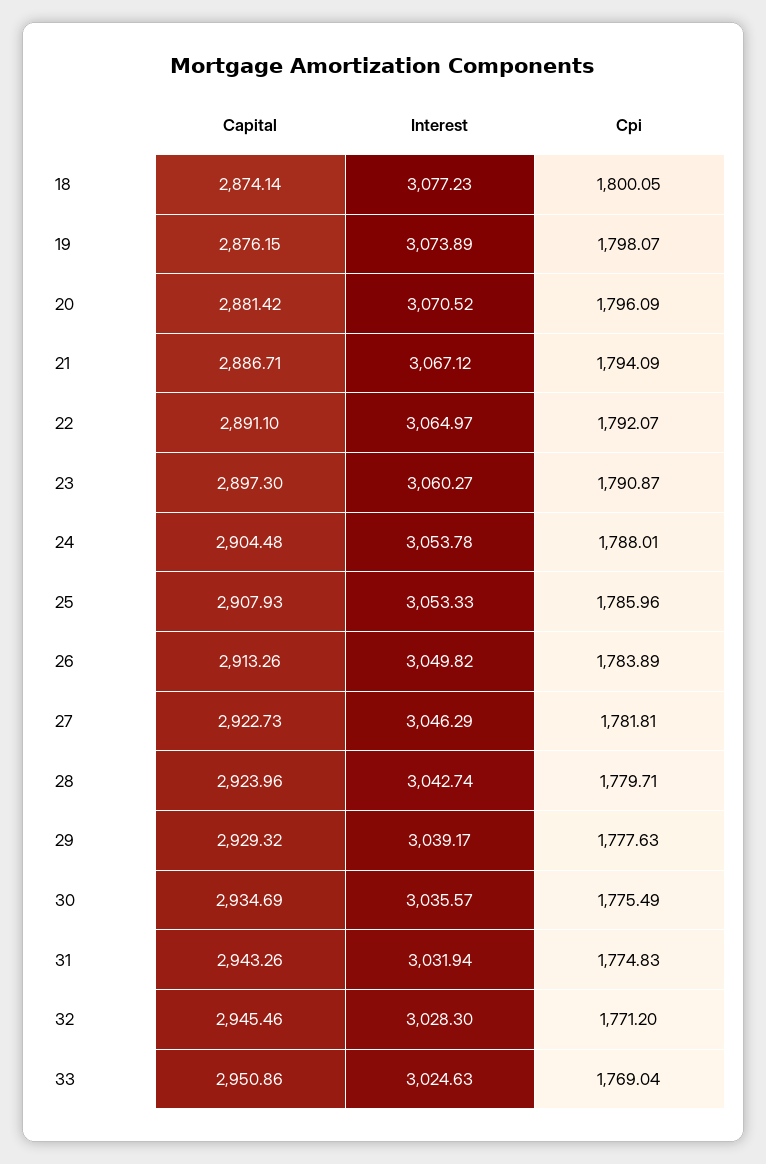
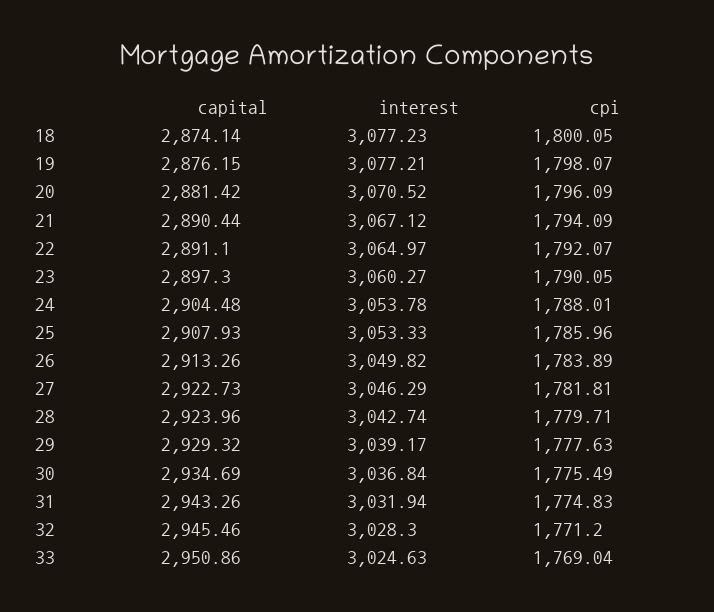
  {
    "Capital": {
      "18": 2874.14,
      "19": 2876.15,
      "20": 2881.42,
-     "21": 2886.71,
+     "21": 2890.44,
      "22": 2891.1,
      "23": 2897.3,
      "24": 2904.48,
      "25": 2907.93,
      "26": 2913.26,
      "27": 2922.73,
      "28": 2923.96,
      "29": 2929.32,
      "30": 2934.69,
      "31": 2943.26,
      "32": 2945.46,
      "33": 2950.86
    },
    "Interest": {
      "18": 3077.23,
-     "19": 3073.89,
+     "19": 3077.21,
      "20": 3070.52,
      "21": 3067.12,
      "22": 3064.97,
      "23": 3060.27,
      "24": 3053.78,
      "25": 3053.33,
      "26": 3049.82,
      "27": 3046.29,
      "28": 3042.74,
      "29": 3039.17,
-     "30": 3035.57,
+     "30": 3036.84,
      "31": 3031.94,
      "32": 3028.3,
      "33": 3024.63
    },
    "Cpi": {
      "18": 1800.05,
      "19": 1798.07,
      "20": 1796.09,
      "21": 1794.09,
      "22": 1792.07,
-     "23": 1790.87,
+     "23": 1790.05,
      "24": 1788.01,
      "25": 1785.96,
      "26": 1783.89,
      "27": 1781.81,
      "28": 1779.71,
      "29": 1777.63,
      "30": 1775.49,
      "31": 1774.83,
      "32": 1771.2,
      "33": 1769.04
    }
  }

